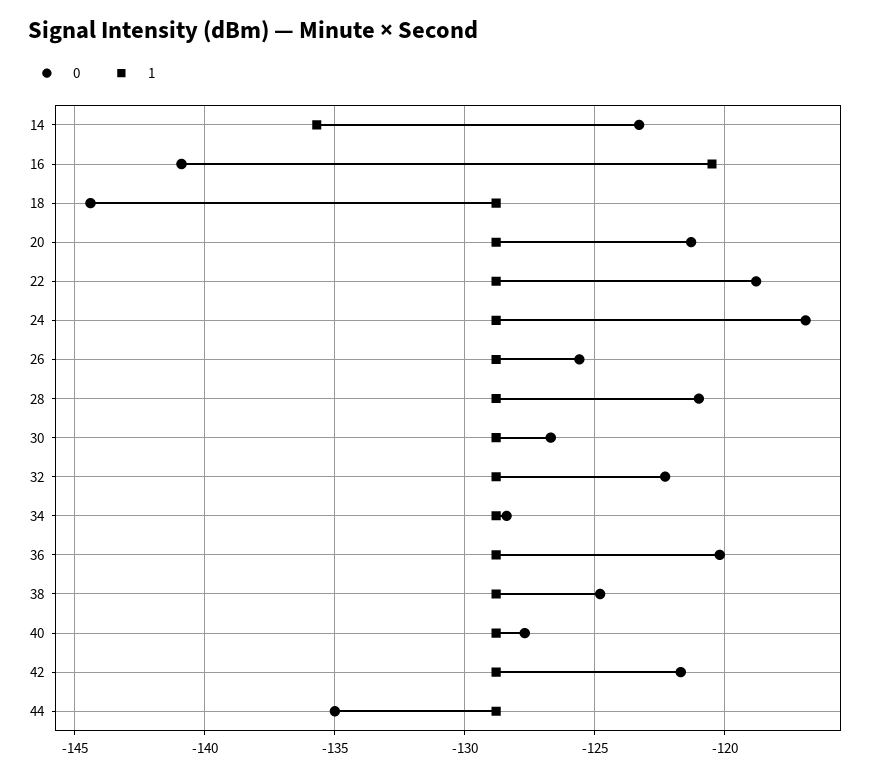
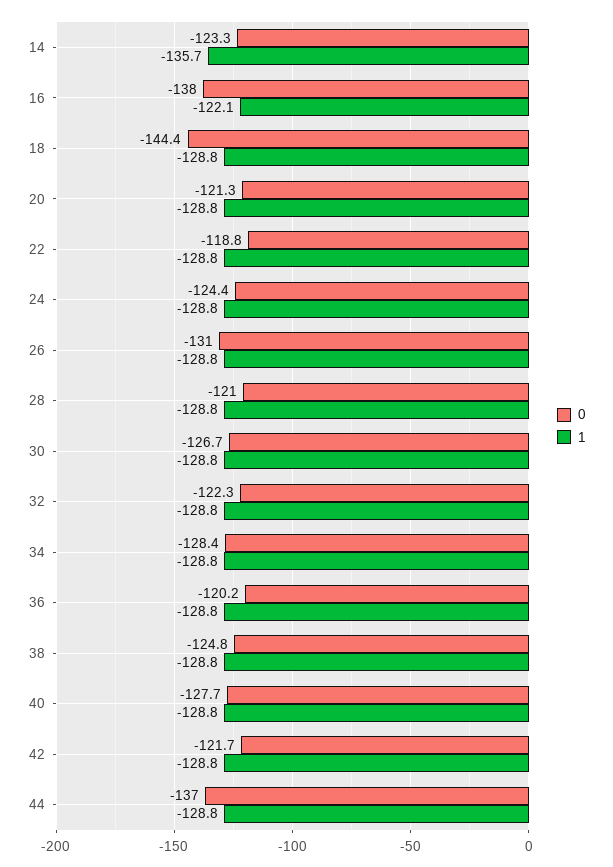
  {
    "0": {
      "14": -123.3,
-     "16": -141,
+     "16": -138,
      "18": -144.4,
      "20": -121.3,
      "22": -118.8,
-     "24": -117,
+     "24": -124.4,
-     "26": -125.5,
+     "26": -131,
      "28": -121,
      "30": -126.7,
      "32": -122.3,
      "34": -128.4,
      "36": -120.2,
      "38": -124.8,
      "40": -127.7,
      "42": -121.7,
-     "44": -135
+     "44": -137
    },
    "1": {
      "14": -135.7,
-     "16": -120.5,
+     "16": -122.1,
      "18": -128.8,
      "20": -128.8,
      "22": -128.8,
      "24": -128.8,
      "26": -128.8,
      "28": -128.8,
      "30": -128.8,
      "32": -128.8,
      "34": -128.8,
      "36": -128.8,
      "38": -128.8,
      "40": -128.8,
      "42": -128.8,
      "44": -128.8
    }
  }

